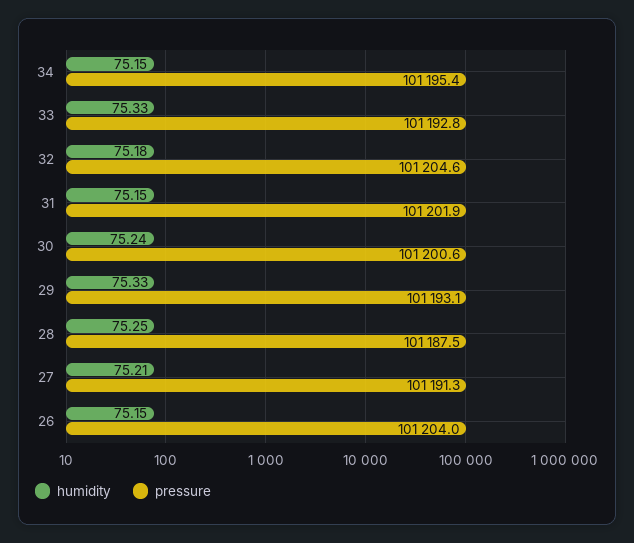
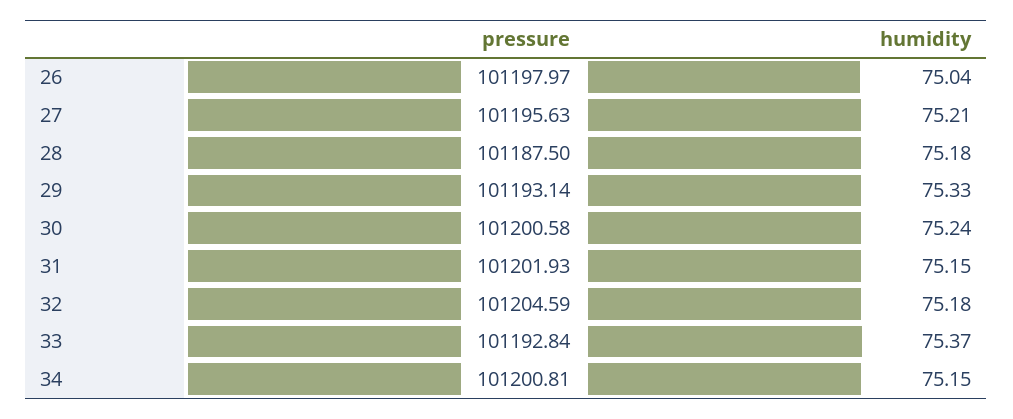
  {
    "humidity": {
      "34": 75.15,
-     "33": 75.33,
+     "33": 75.37,
      "32": 75.18,
      "31": 75.15,
      "30": 75.24,
      "29": 75.33,
-     "28": 75.25,
+     "28": 75.18,
      "27": 75.21,
-     "26": 75.15
+     "26": 75.04
    },
    "pressure": {
-     "34": 101195.4,
+     "34": 101200.81,
      "33": 101192.84,
      "32": 101204.59,
      "31": 101201.93,
      "30": 101200.58,
      "29": 101193.14,
      "28": 101187.5,
-     "27": 101191.3,
+     "27": 101195.63,
-     "26": 101204
+     "26": 101197.97
    }
  }

